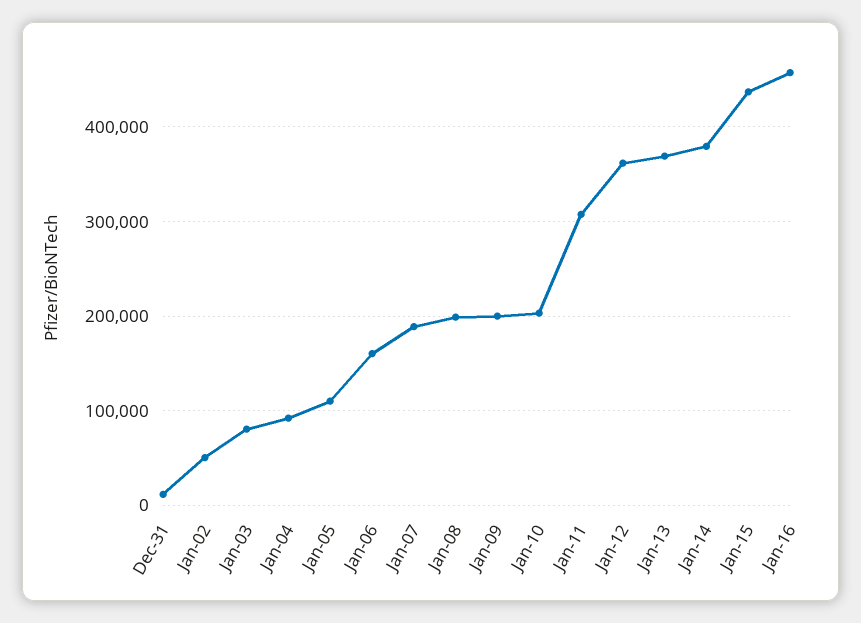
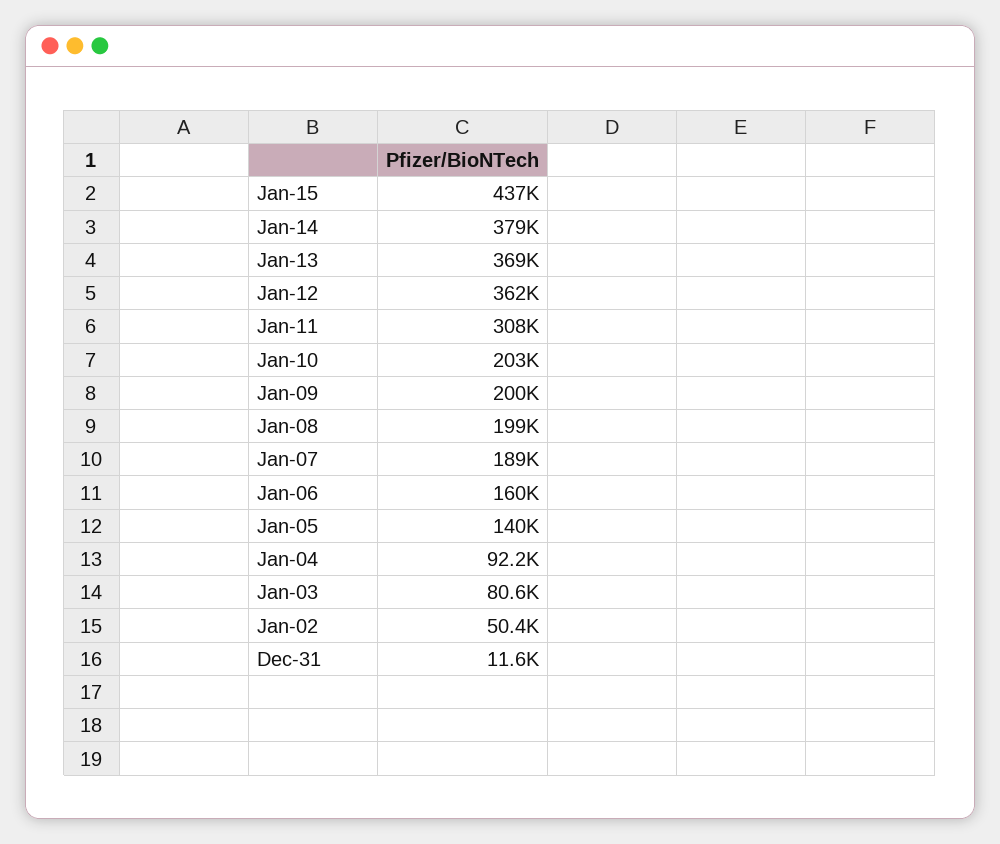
  {
    "Dec-31": 11600,
    "Jan-02": 50400,
    "Jan-03": 80600,
    "Jan-04": 92200,
-   "Jan-05": 110000,
+   "Jan-05": 140000,
    "Jan-06": 160000,
    "Jan-07": 189000,
    "Jan-08": 199000,
    "Jan-09": 200000,
    "Jan-10": 203000,
    "Jan-11": 308000,
    "Jan-12": 362000,
    "Jan-13": 369000,
    "Jan-14": 379000,
-   "Jan-15": 437000,
+   "Jan-15": 437000
-   "Jan-16": 460000
  }

